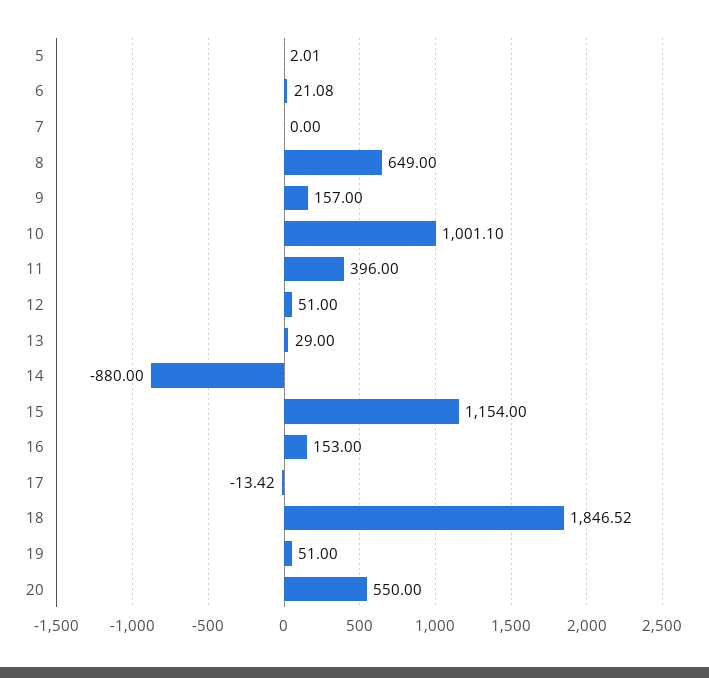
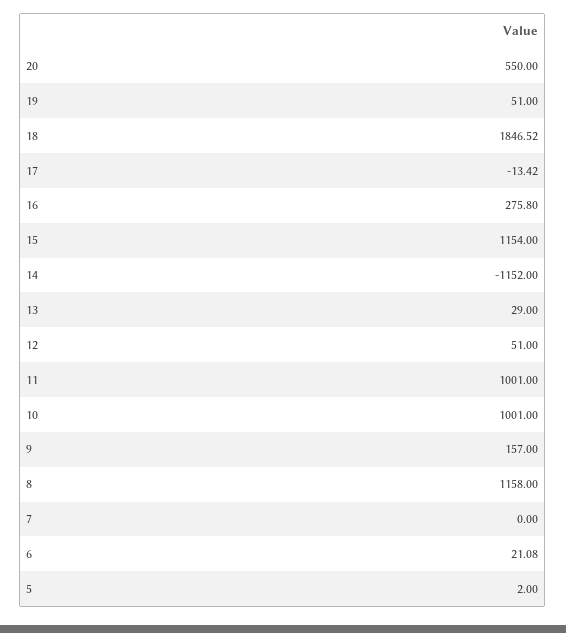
  {
-   "5": 2.01,
+   "5": 2,
    "6": 21.08,
    "7": 0,
-   "8": 649,
+   "8": 1158,
    "9": 157,
-   "10": 1001.1,
+   "10": 1001,
-   "11": 396,
+   "11": 1001,
    "12": 51,
    "13": 29,
-   "14": -880,
+   "14": -1152,
    "15": 1154,
-   "16": 153,
+   "16": 275.8,
    "17": -13.42,
    "18": 1846.52,
    "19": 51,
    "20": 550
  }

